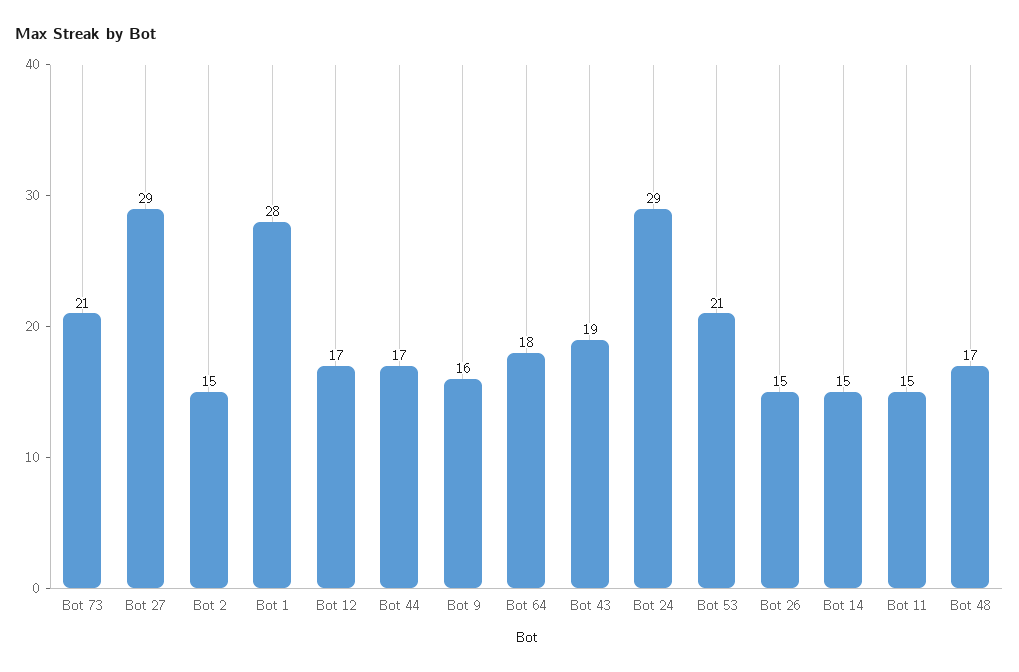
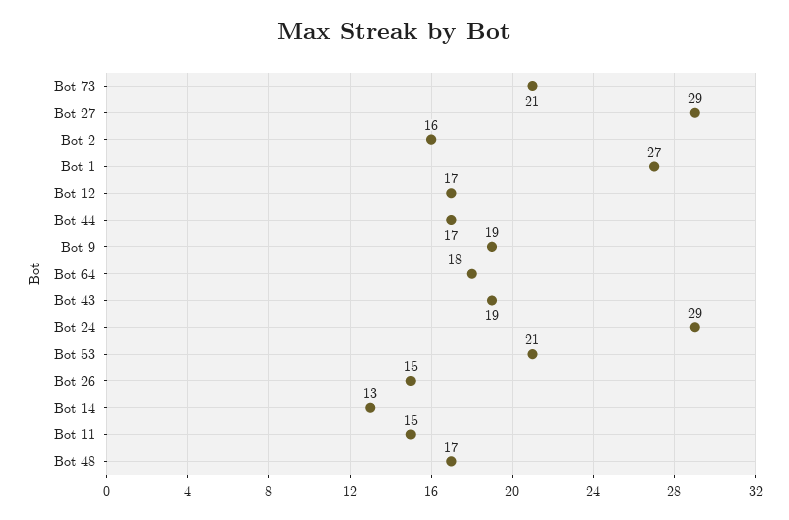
  {
    "Bot 73": 21,
    "Bot 27": 29,
-   "Bot 2": 15,
+   "Bot 2": 16,
-   "Bot 1": 28,
+   "Bot 1": 27,
    "Bot 12": 17,
    "Bot 44": 17,
-   "Bot 9": 16,
+   "Bot 9": 19,
    "Bot 64": 18,
    "Bot 43": 19,
    "Bot 24": 29,
    "Bot 53": 21,
    "Bot 26": 15,
-   "Bot 14": 15,
+   "Bot 14": 13,
    "Bot 11": 15,
    "Bot 48": 17
  }

